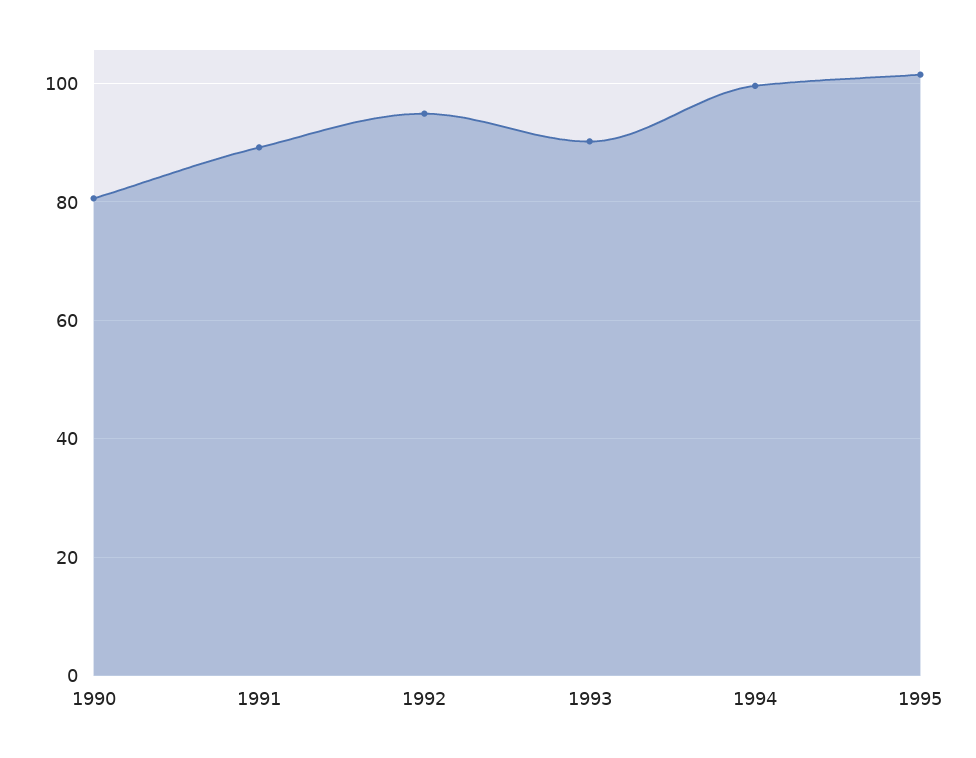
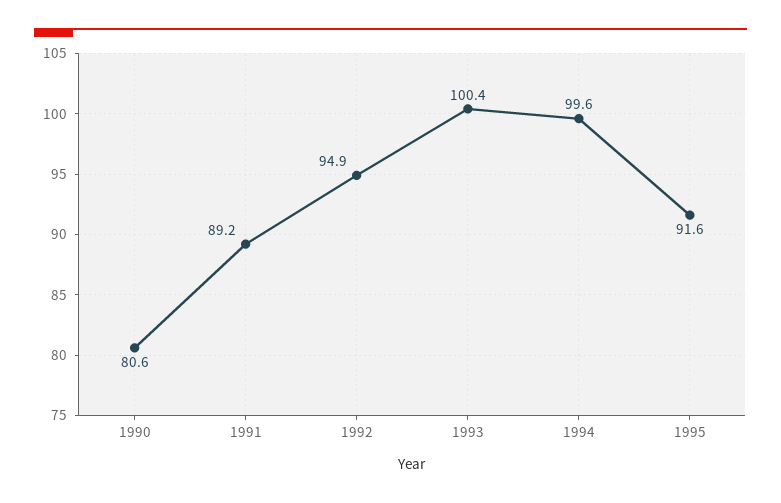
  {
    "1990": 80.6,
    "1991": 89.2,
    "1992": 94.9,
-   "1993": 90,
+   "1993": 100.4,
    "1994": 99.6,
-   "1995": 102
+   "1995": 91.6
  }

